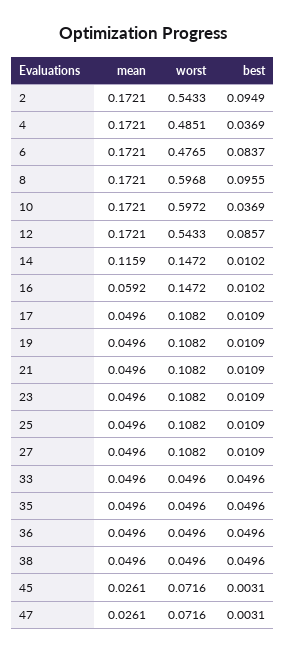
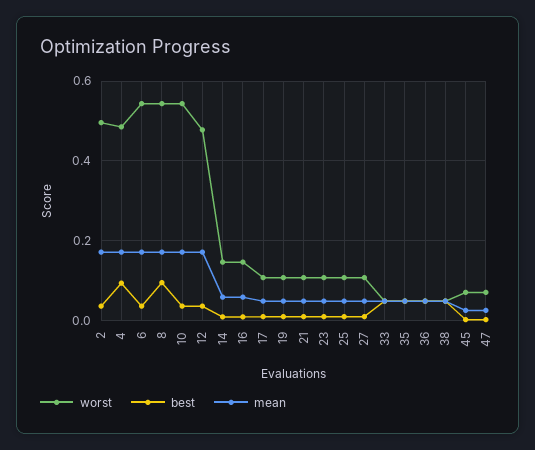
  {
    "mean": {
      "2": 0.1721,
      "4": 0.1721,
      "6": 0.1721,
      "8": 0.1721,
      "10": 0.1721,
      "12": 0.1721,
-     "14": 0.1159,
+     "14": 0.06,
      "16": 0.0592,
      "17": 0.0496,
      "19": 0.0496,
      "21": 0.0496,
      "23": 0.0496,
      "25": 0.0496,
      "27": 0.0496,
      "33": 0.0496,
      "35": 0.0496,
      "36": 0.0496,
      "38": 0.0496,
      "45": 0.0261,
      "47": 0.0261
    },
    "worst": {
-     "2": 0.5433,
+     "2": 0.5,
      "4": 0.4851,
-     "6": 0.4765,
+     "6": 0.54,
-     "8": 0.5968,
+     "8": 0.54,
-     "10": 0.5972,
+     "10": 0.54,
-     "12": 0.5433,
+     "12": 0.48,
      "14": 0.1472,
      "16": 0.1472,
      "17": 0.1082,
      "19": 0.1082,
      "21": 0.1082,
      "23": 0.1082,
      "25": 0.1082,
      "27": 0.1082,
      "33": 0.0496,
      "35": 0.0496,
      "36": 0.0496,
      "38": 0.0496,
      "45": 0.0716,
      "47": 0.0716
    },
    "best": {
-     "2": 0.0949,
+     "2": 0.04,
-     "4": 0.0369,
+     "4": 0.1,
-     "6": 0.0837,
+     "6": 0.04,
      "8": 0.0955,
      "10": 0.0369,
-     "12": 0.0857,
+     "12": 0.04,
      "14": 0.0102,
      "16": 0.0102,
      "17": 0.0109,
      "19": 0.0109,
      "21": 0.0109,
      "23": 0.0109,
      "25": 0.0109,
      "27": 0.0109,
      "33": 0.0496,
      "35": 0.0496,
      "36": 0.0496,
      "38": 0.0496,
      "45": 0.0031,
      "47": 0.0031
    }
  }

